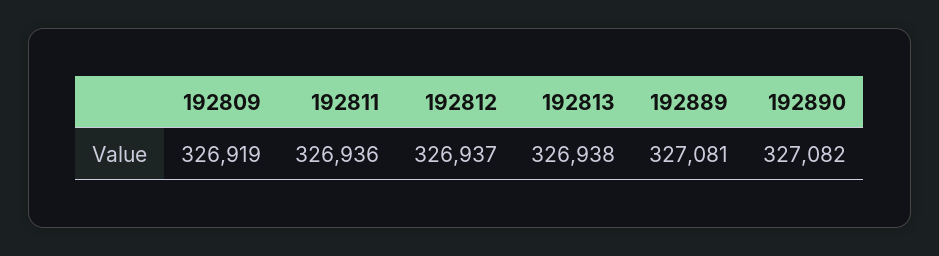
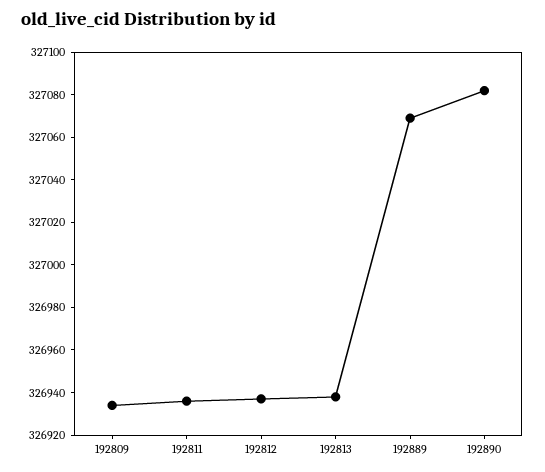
  {
-   "192809": 326919,
+   "192809": 326935,
    "192811": 326936,
    "192812": 326937,
    "192813": 326938,
-   "192889": 327081,
+   "192889": 327070,
    "192890": 327082
  }

